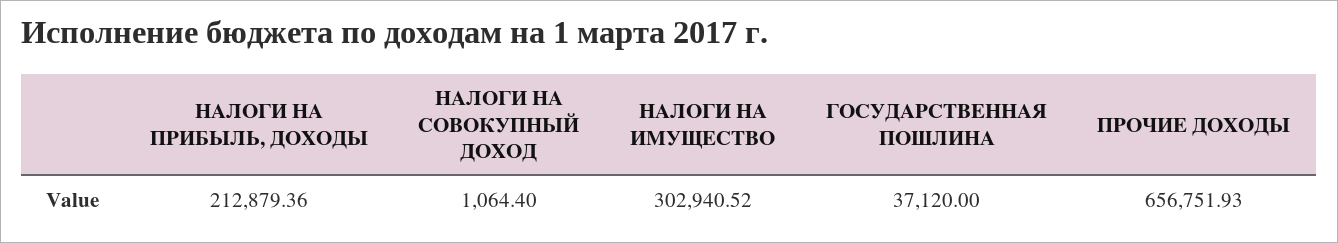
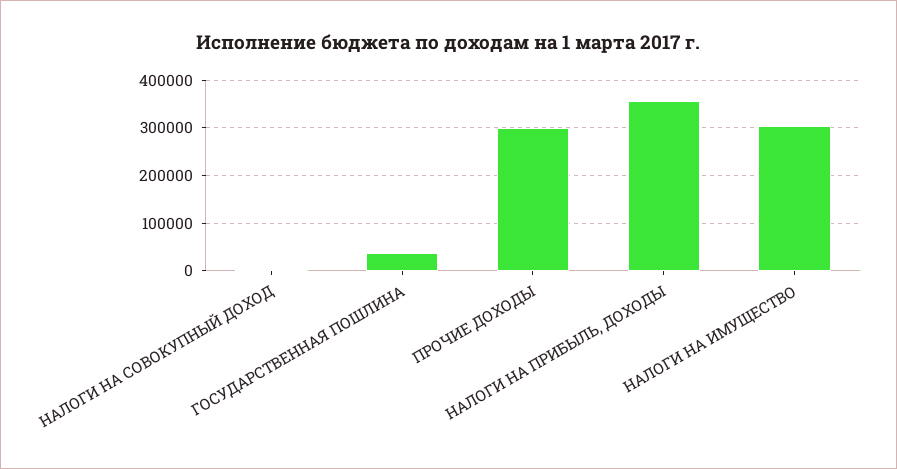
  {
-   "НАЛОГИ НА ПРИБЫЛЬ, ДОХОДЫ": 212879.36,
+   "НАЛОГИ НА ПРИБЫЛЬ, ДОХОДЫ": 360000,
    "НАЛОГИ НА СОВОКУПНЫЙ ДОХОД": 1064.4,
    "НАЛОГИ НА ИМУЩЕСТВО": 302940.52,
    "ГОСУДАРСТВЕННАЯ ПОШЛИНА": 37120,
-   "ПРОЧИЕ ДОХОДЫ": 656751.93
+   "ПРОЧИЕ ДОХОДЫ": 300000
  }

